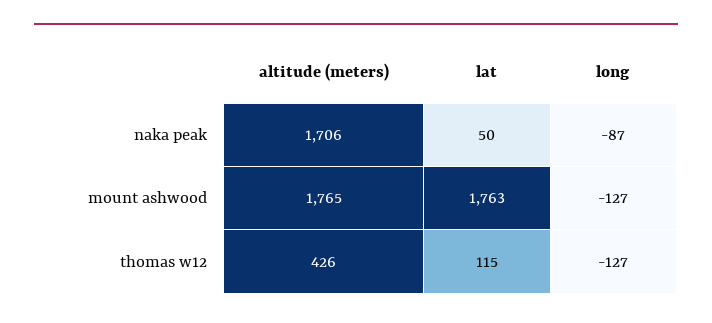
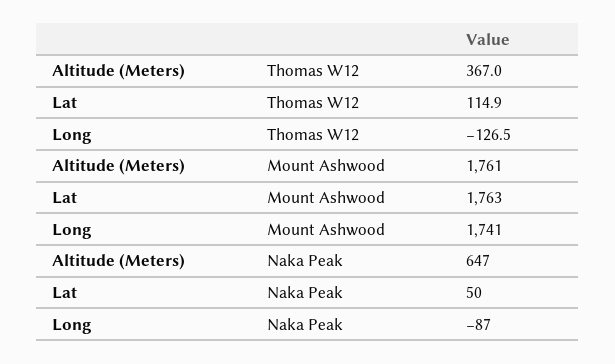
  {
    "altitude (meters)": {
-     "naka peak": 1706,
+     "naka peak": 647,
-     "mount ashwood": 1765,
+     "mount ashwood": 1761,
-     "thomas w12": 426
+     "thomas w12": 367
    },
    "lat": {
      "naka peak": 50,
      "mount ashwood": 1763,
      "thomas w12": 114.9
    },
    "long": {
      "naka peak": -87,
-     "mount ashwood": -127,
+     "mount ashwood": 1741,
      "thomas w12": -126.5
    }
  }

